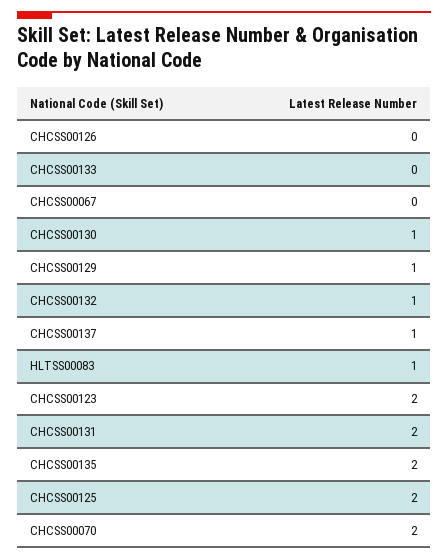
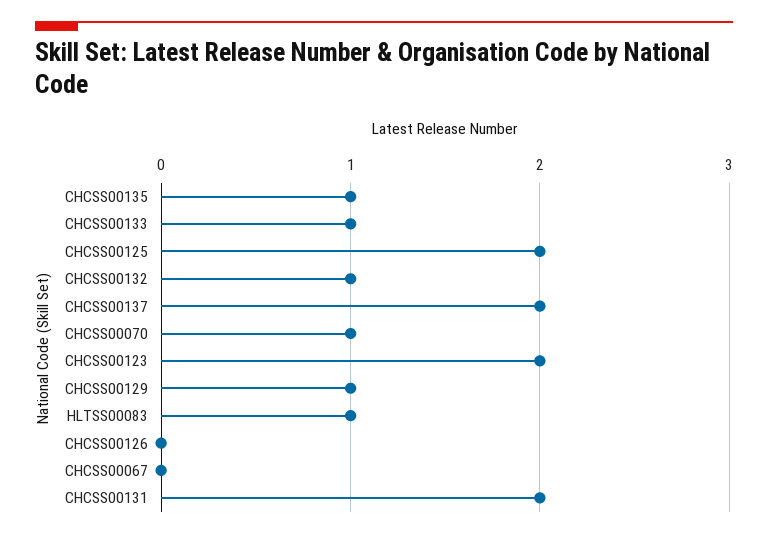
  {
    "CHCSS00126": 0,
-   "CHCSS00133": 0,
+   "CHCSS00133": 1,
    "CHCSS00067": 0,
-   "CHCSS00130": 1,
    "CHCSS00129": 1,
    "CHCSS00132": 1,
-   "CHCSS00137": 1,
+   "CHCSS00137": 2,
    "HLTSS00083": 1,
    "CHCSS00123": 2,
    "CHCSS00131": 2,
-   "CHCSS00135": 2,
+   "CHCSS00135": 1,
    "CHCSS00125": 2,
-   "CHCSS00070": 2
+   "CHCSS00070": 1
  }

